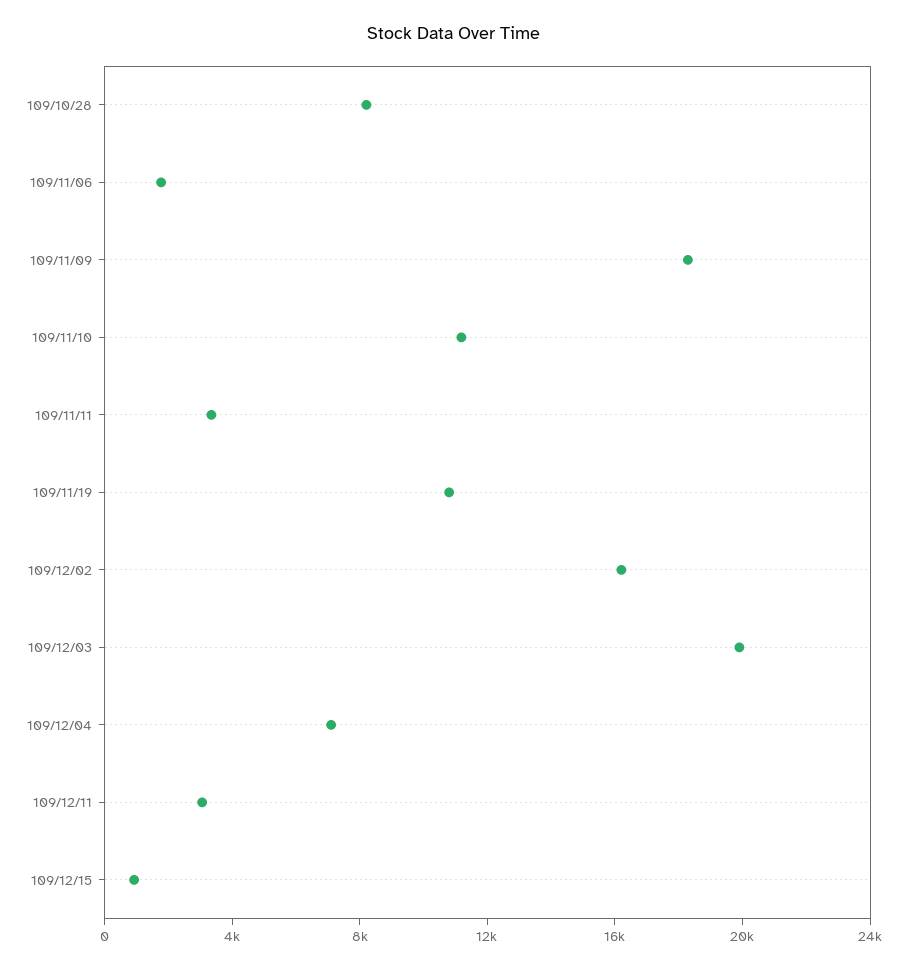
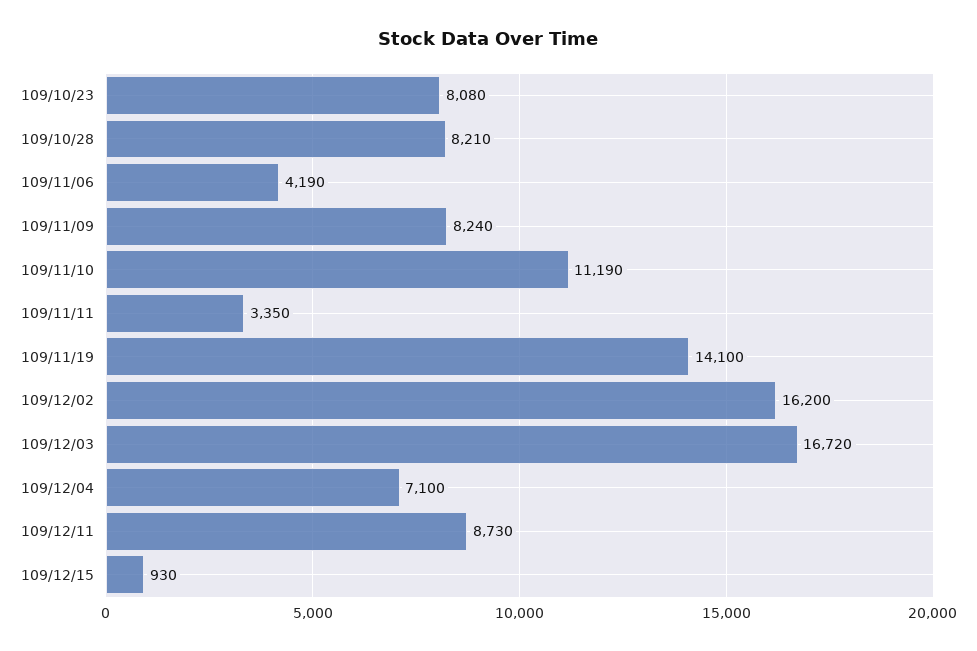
  {
    "109/10/28": 8210,
-   "109/11/06": 2000,
+   "109/11/06": 4190,
-   "109/11/09": 18000,
+   "109/11/09": 8240,
    "109/11/10": 11190,
    "109/11/11": 3350,
-   "109/11/19": 11000,
+   "109/11/19": 14100,
    "109/12/02": 16200,
-   "109/12/03": 20000,
+   "109/12/03": 16720,
    "109/12/04": 7100,
-   "109/12/11": 3000,
+   "109/12/11": 8730,
-   "109/12/15": 930
+   "109/12/15": 930,
+   "109/10/23": 8080
  }

